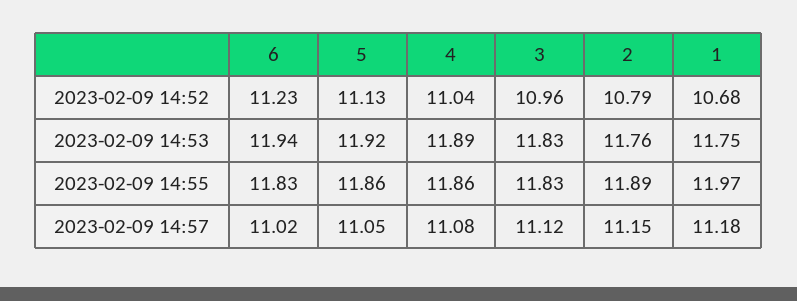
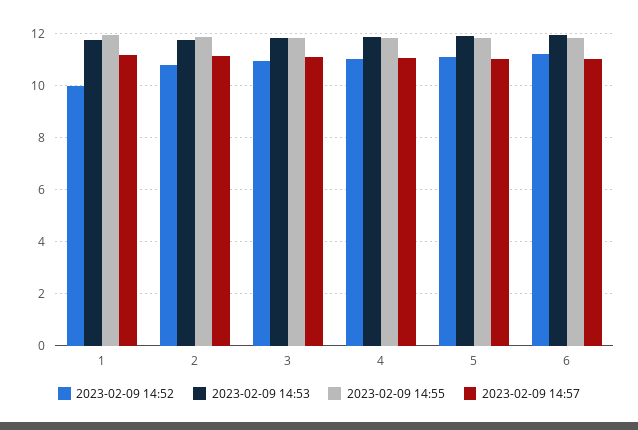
  {
    "2023-02-09 14:52": {
      "6": 11.23,
      "5": 11.13,
      "4": 11.04,
      "3": 10.96,
      "2": 10.79,
-     "1": 10.68
+     "1": 10
    },
    "2023-02-09 14:53": {
      "6": 11.94,
      "5": 11.92,
      "4": 11.89,
      "3": 11.83,
      "2": 11.76,
      "1": 11.75
    },
    "2023-02-09 14:55": {
      "6": 11.83,
      "5": 11.86,
      "4": 11.86,
      "3": 11.83,
      "2": 11.89,
      "1": 11.97
    },
    "2023-02-09 14:57": {
      "6": 11.02,
      "5": 11.05,
      "4": 11.08,
      "3": 11.12,
      "2": 11.15,
      "1": 11.18
    }
  }

